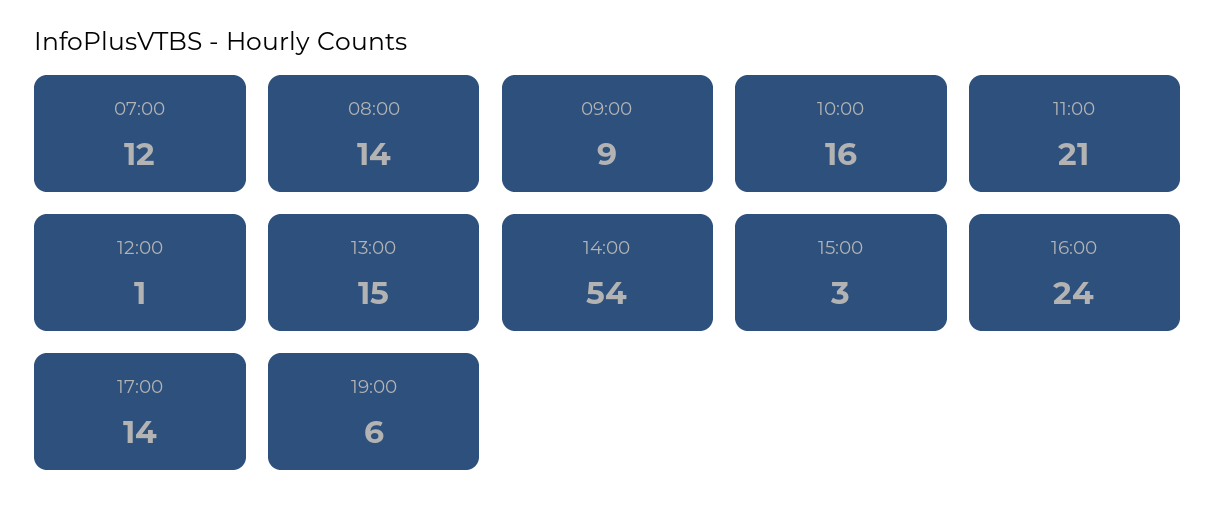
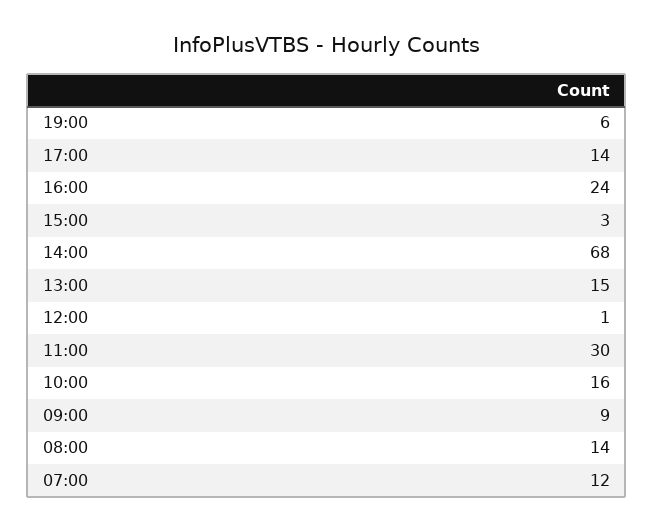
  {
    "07:00": 12,
    "08:00": 14,
    "09:00": 9,
    "10:00": 16,
-   "11:00": 21,
+   "11:00": 30,
    "12:00": 1,
    "13:00": 15,
-   "14:00": 54,
+   "14:00": 68,
    "15:00": 3,
    "16:00": 24,
    "17:00": 14,
    "19:00": 6
  }

